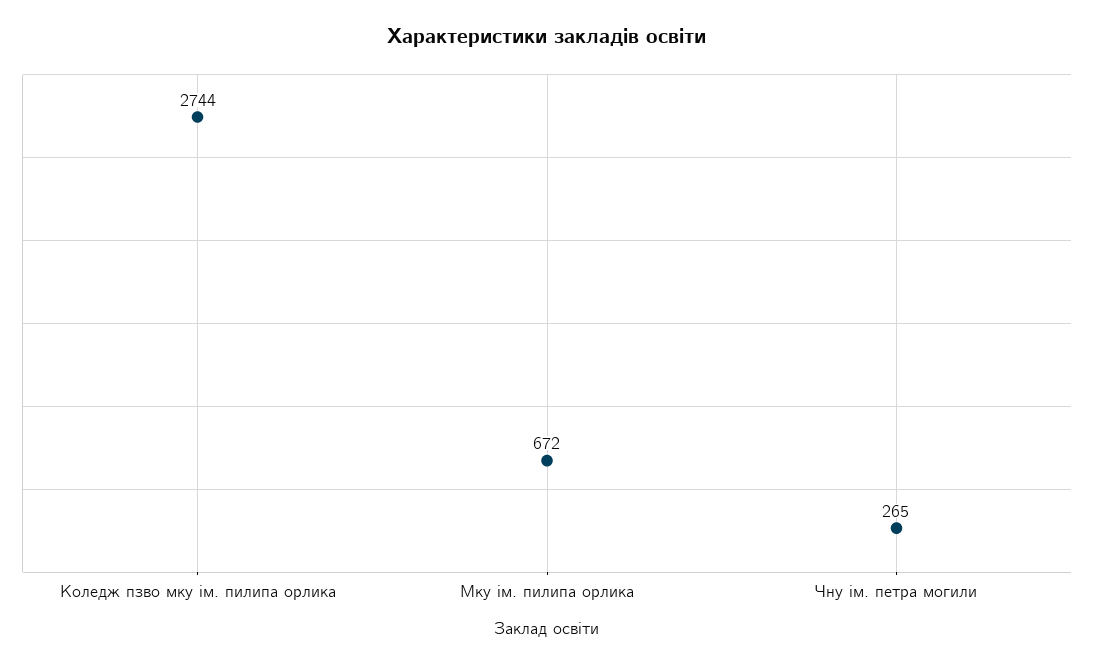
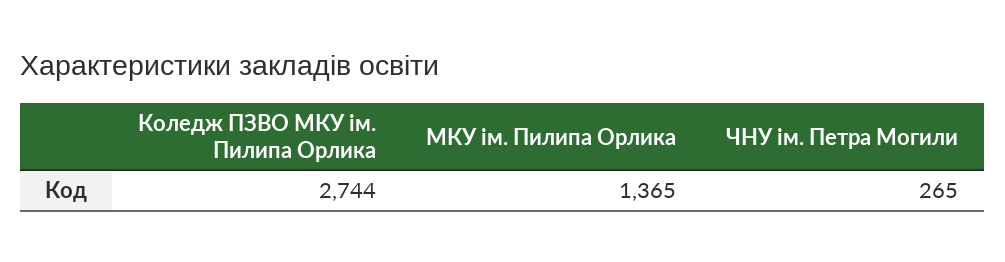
  {
    "Коледж пзво мку ім. пилипа орлика": 2744,
-   "Мку ім. пилипа орлика": 672,
+   "Мку ім. пилипа орлика": 1365,
    "Чну ім. петра могили": 265
  }

